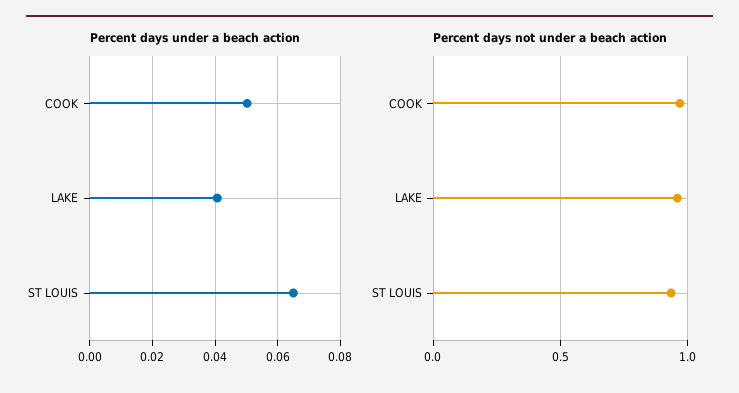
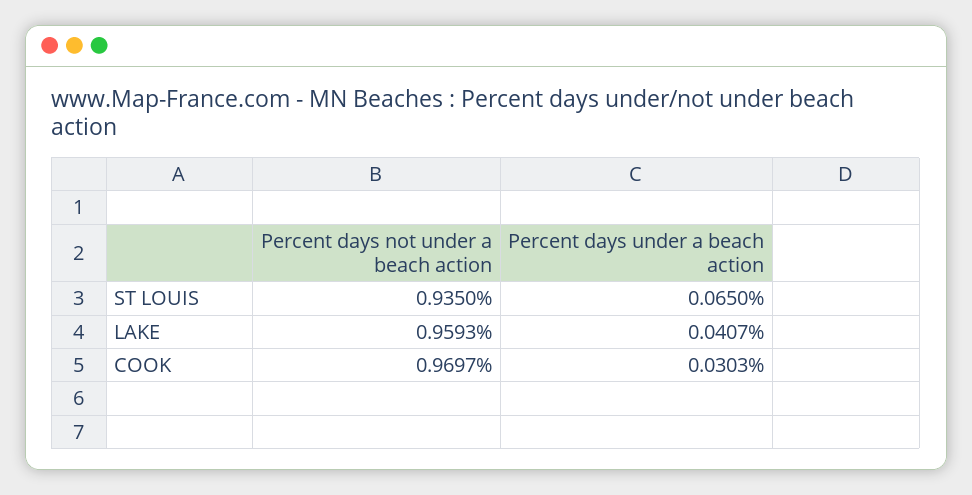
  {
    "Percent days under a beach action": {
-     "COOK": 0.05,
+     "COOK": 0.0303,
      "LAKE": 0.0407,
      "ST LOUIS": 0.065
    },
    "Percent days not under a beach action": {
      "COOK": 0.9697,
      "LAKE": 0.9593,
      "ST LOUIS": 0.935
    }
  }

